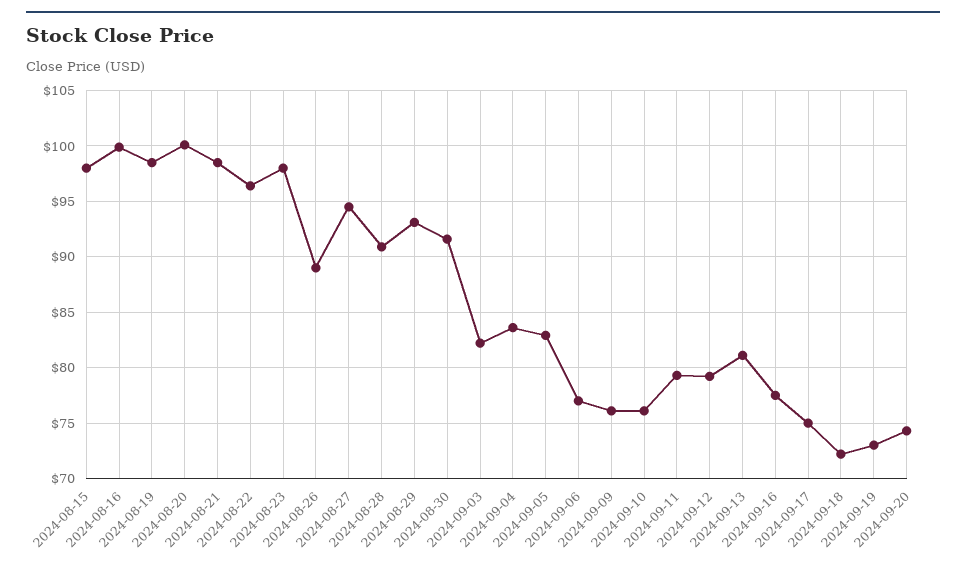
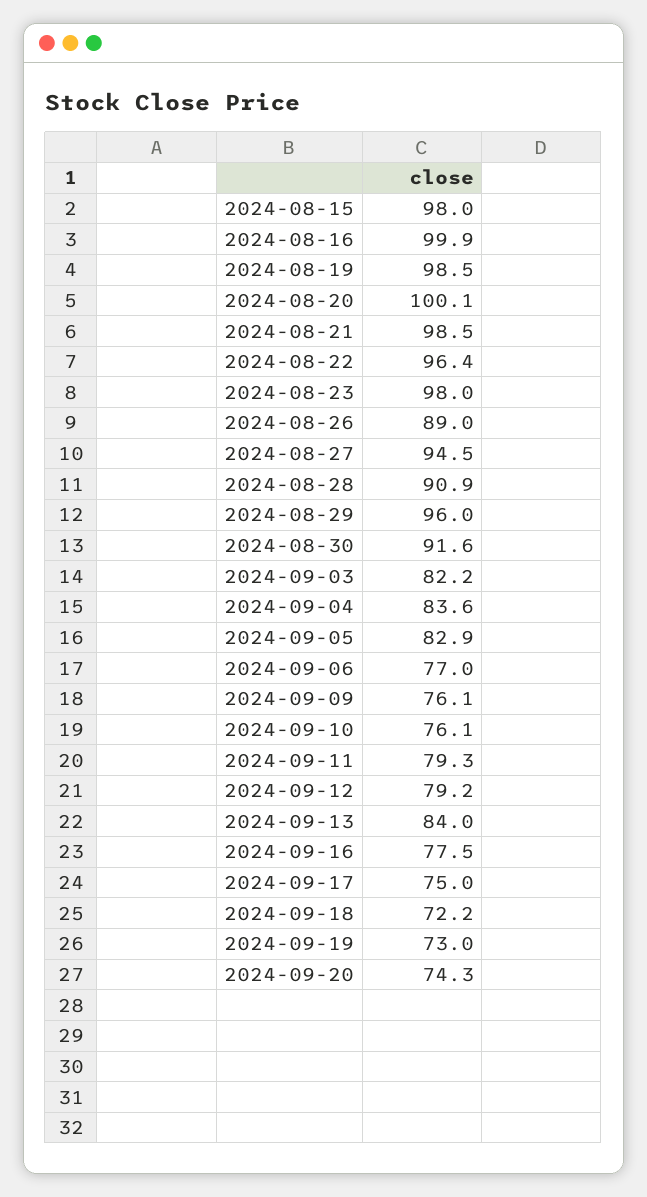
  {
    "2024-08-15": 98,
    "2024-08-16": 99.9,
    "2024-08-19": 98.5,
    "2024-08-20": 100.1,
    "2024-08-21": 98.5,
    "2024-08-22": 96.4,
    "2024-08-23": 98,
    "2024-08-26": 89,
    "2024-08-27": 94.5,
    "2024-08-28": 90.9,
-   "2024-08-29": 93,
+   "2024-08-29": 96,
    "2024-08-30": 91.6,
    "2024-09-03": 82.2,
    "2024-09-04": 83.6,
    "2024-09-05": 82.9,
    "2024-09-06": 77,
    "2024-09-09": 76.1,
    "2024-09-10": 76.1,
    "2024-09-11": 79.3,
    "2024-09-12": 79.2,
-   "2024-09-13": 81,
+   "2024-09-13": 84,
    "2024-09-16": 77.5,
    "2024-09-17": 75,
    "2024-09-18": 72.2,
    "2024-09-19": 73,
    "2024-09-20": 74.3
  }

